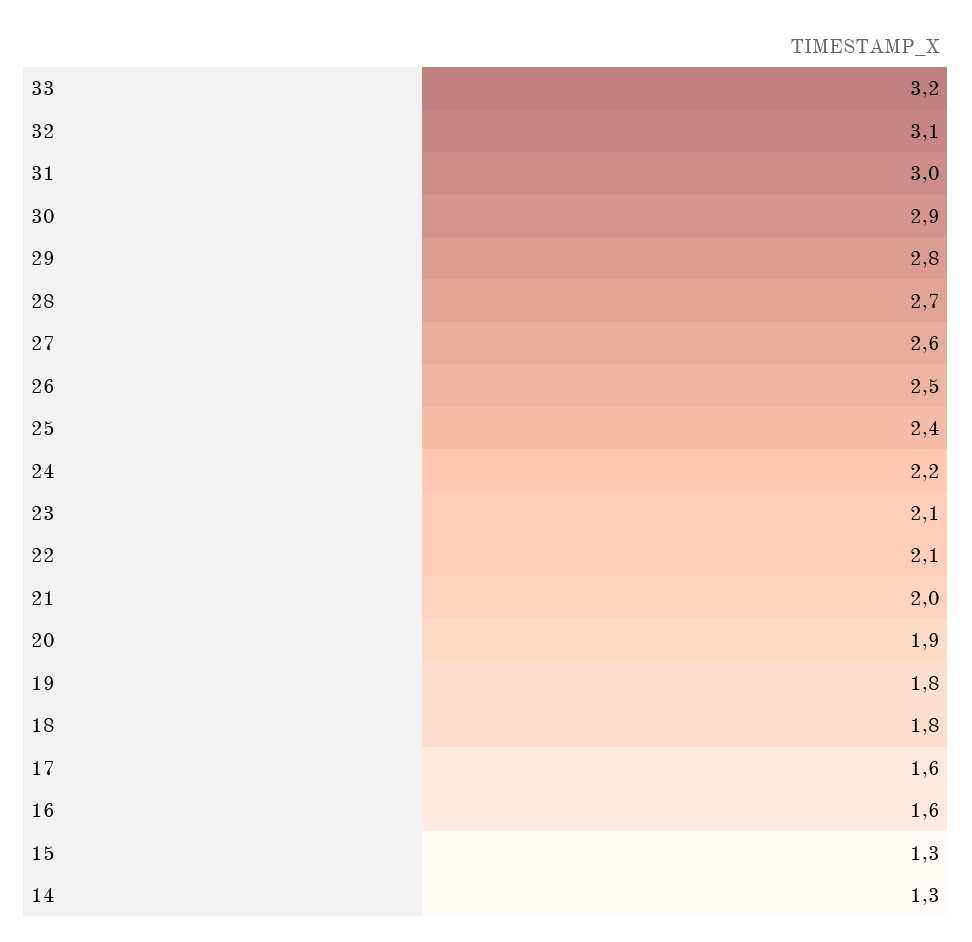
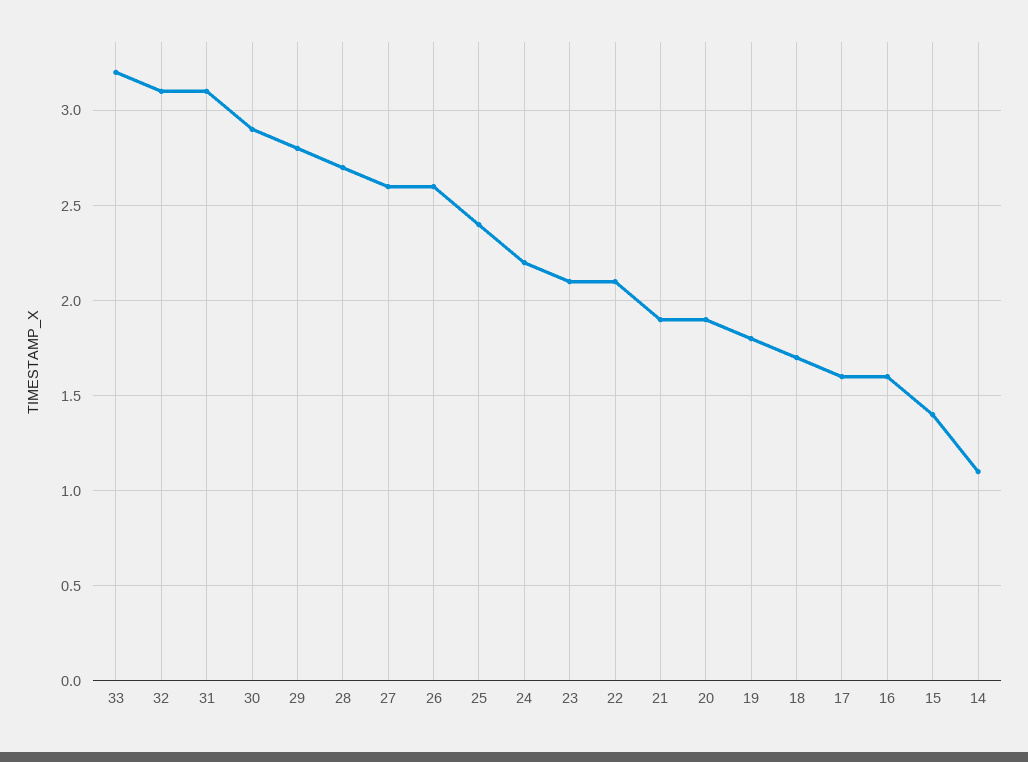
  {
    "33": 3.2,
    "32": 3.1,
-   "31": 3,
+   "31": 3.1,
    "30": 2.9,
    "29": 2.8,
    "28": 2.7,
    "27": 2.6,
-   "26": 2.5,
+   "26": 2.6,
    "25": 2.4,
    "24": 2.2,
    "23": 2.1,
    "22": 2.1,
-   "21": 2,
+   "21": 1.9,
    "20": 1.9,
    "19": 1.8,
-   "18": 1.8,
+   "18": 1.7,
    "17": 1.6,
    "16": 1.6,
-   "15": 1.3,
+   "15": 1.4,
-   "14": 1.3
+   "14": 1.1
  }

